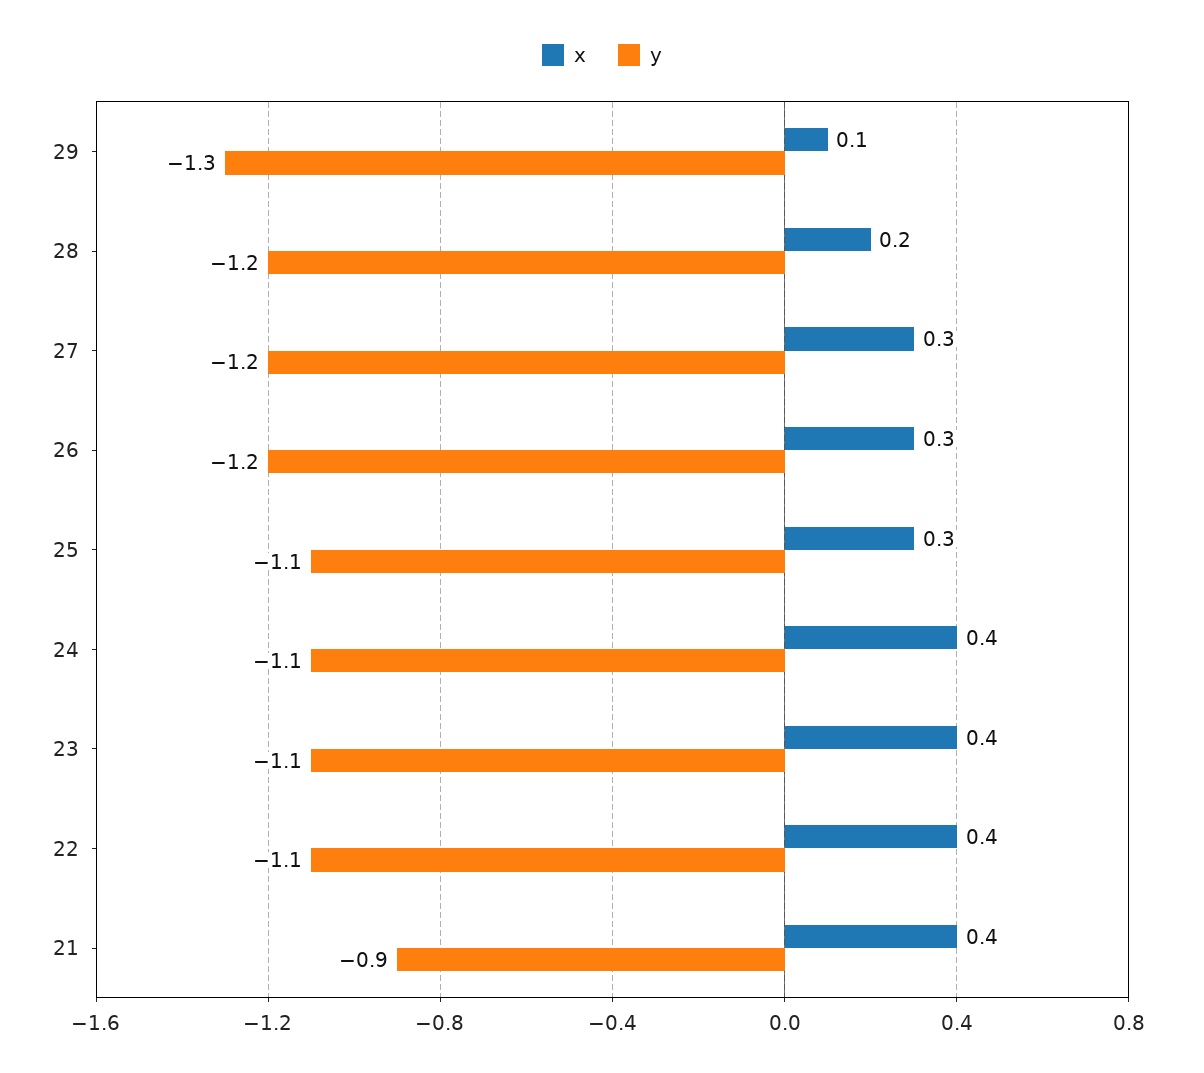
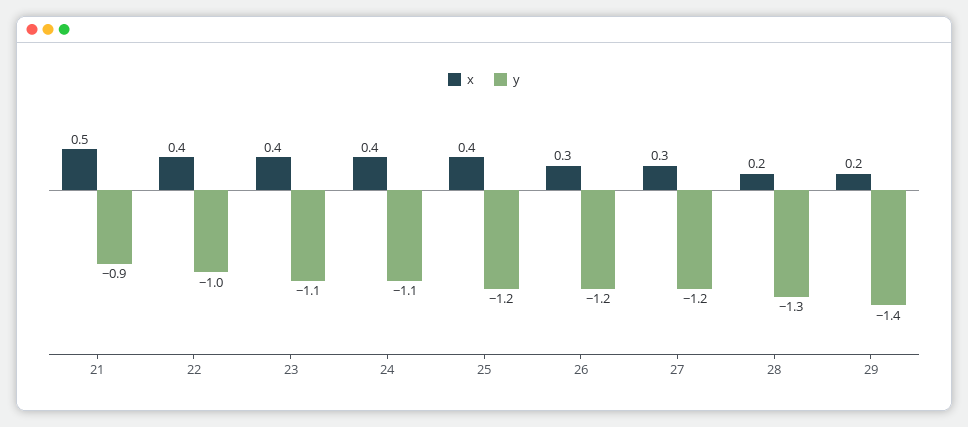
  {
    "x": {
-     "29": 0.1,
+     "29": 0.2,
      "28": 0.2,
      "27": 0.3,
      "26": 0.3,
-     "25": 0.3,
+     "25": 0.4,
      "24": 0.4,
      "23": 0.4,
      "22": 0.4,
-     "21": 0.4
+     "21": 0.5
    },
    "y": {
-     "29": -1.3,
+     "29": -1.4,
-     "28": -1.2,
+     "28": -1.3,
      "27": -1.2,
      "26": -1.2,
-     "25": -1.1,
+     "25": -1.2,
      "24": -1.1,
      "23": -1.1,
-     "22": -1.1,
+     "22": -1,
      "21": -0.9
    }
  }

